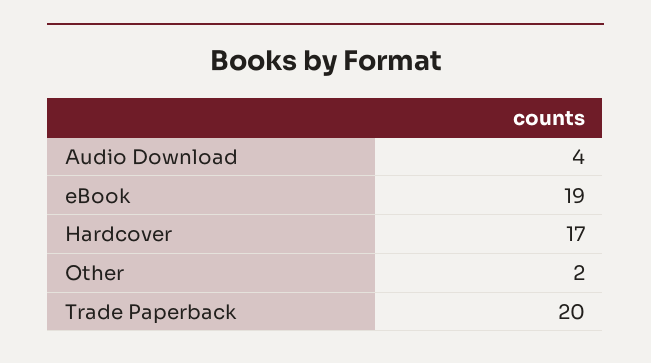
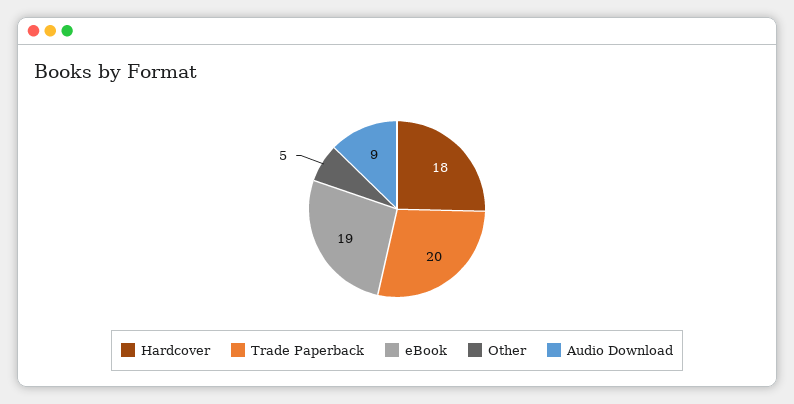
  {
-   "Audio Download": 4,
+   "Audio Download": 9,
    "eBook": 19,
-   "Hardcover": 17,
+   "Hardcover": 18,
-   "Other": 2,
+   "Other": 5,
    "Trade Paperback": 20
  }

